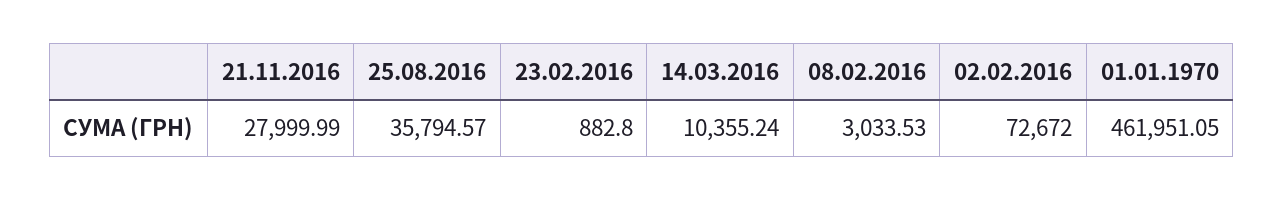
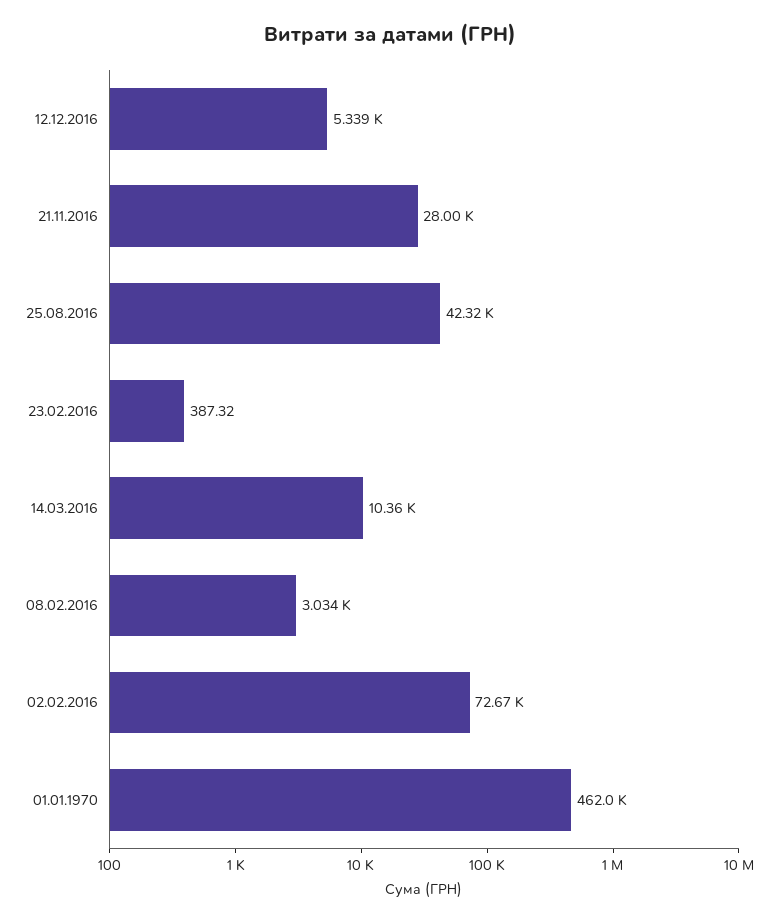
  {
    "21.11.2016": 27999.99,
-   "25.08.2016": 35794.57,
+   "25.08.2016": 42320,
-   "23.02.2016": 882.8,
+   "23.02.2016": 387.32,
    "14.03.2016": 10355.24,
    "08.02.2016": 3033.53,
    "02.02.2016": 72672,
-   "01.01.1970": 461951.05
+   "01.01.1970": 461951.05,
+   "12.12.2016": 5339
  }

